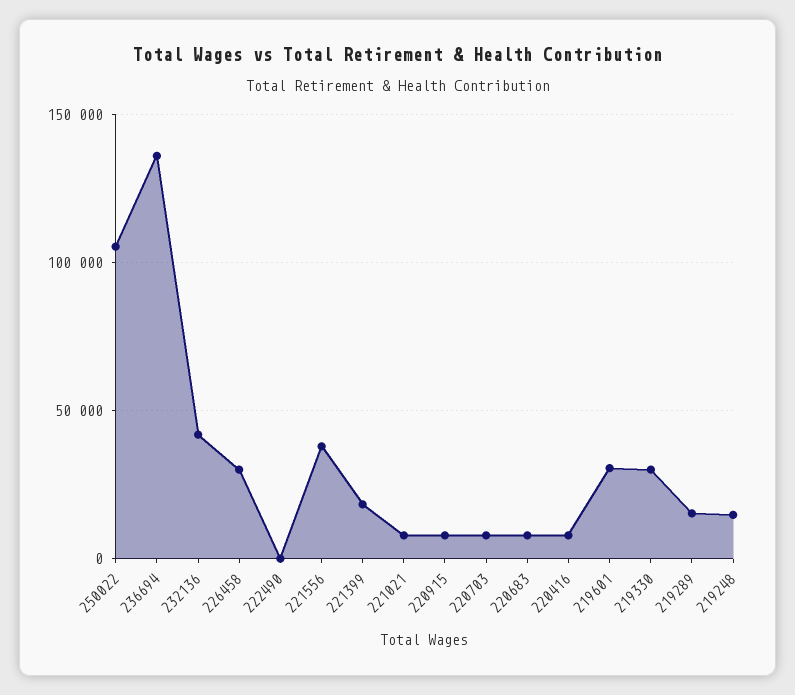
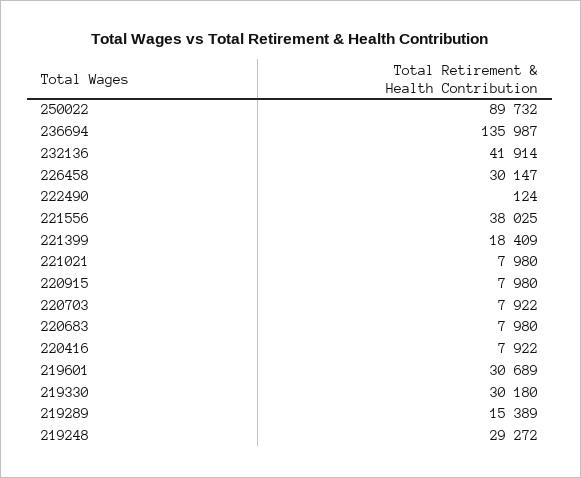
  {
-   "250022": 105000,
+   "250022": 89732,
    "236694": 135987,
    "232136": 41914,
    "226458": 30147,
    "222490": 124,
    "221556": 38025,
    "221399": 18409,
    "221021": 7980,
    "220915": 7980,
    "220703": 7922,
    "220683": 7980,
    "220416": 7922,
    "219601": 30689,
    "219330": 30180,
    "219289": 15389,
-   "219248": 15000
+   "219248": 29272
  }

